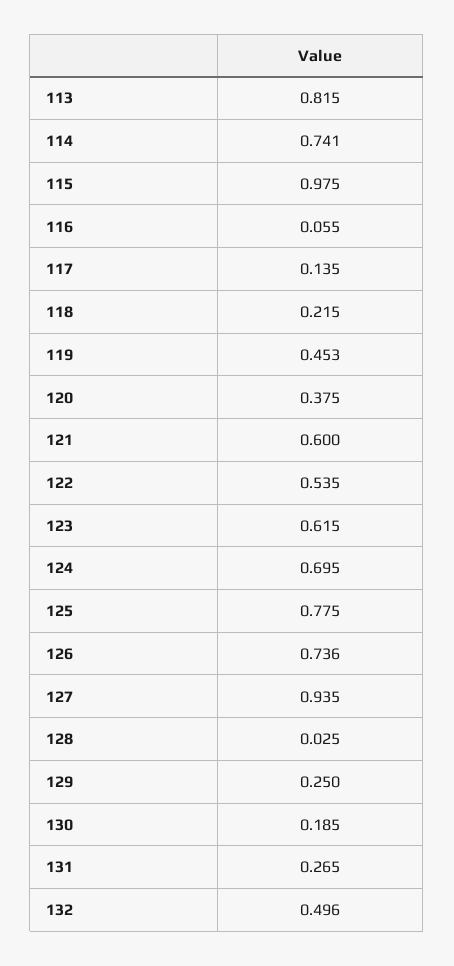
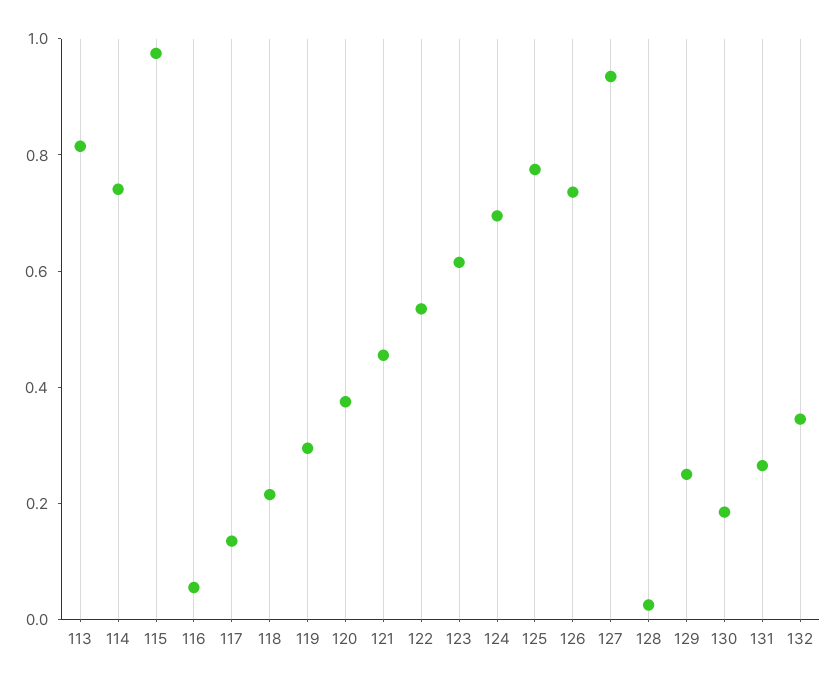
  {
    "113": 0.815,
    "114": 0.741,
    "115": 0.975,
    "116": 0.055,
    "117": 0.135,
    "118": 0.215,
-   "119": 0.453,
+   "119": 0.3,
    "120": 0.375,
-   "121": 0.6,
+   "121": 0.45,
    "122": 0.535,
    "123": 0.615,
    "124": 0.695,
    "125": 0.775,
    "126": 0.736,
    "127": 0.935,
    "128": 0.025,
    "129": 0.25,
    "130": 0.185,
    "131": 0.265,
-   "132": 0.496
+   "132": 0.35
  }

